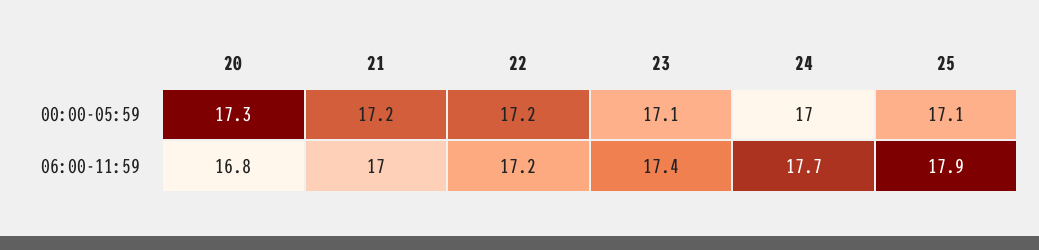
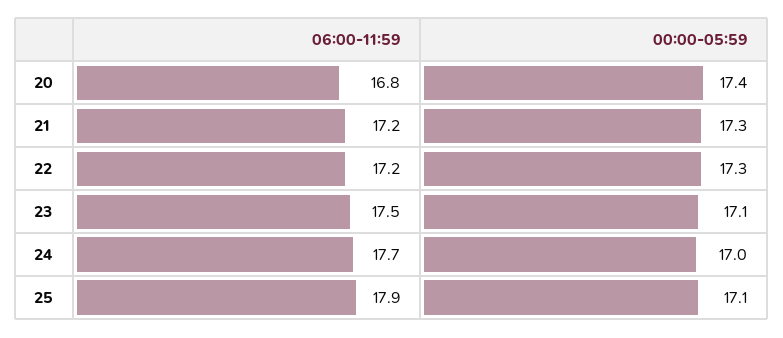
  {
    "20": {
-     "00:00-05:59": 17.3,
+     "00:00-05:59": 17.4,
      "06:00-11:59": 16.8
    },
    "21": {
-     "00:00-05:59": 17.2,
+     "00:00-05:59": 17.3,
-     "06:00-11:59": 17
+     "06:00-11:59": 17.2
    },
    "22": {
-     "00:00-05:59": 17.2,
+     "00:00-05:59": 17.3,
      "06:00-11:59": 17.2
    },
    "23": {
      "00:00-05:59": 17.1,
-     "06:00-11:59": 17.4
+     "06:00-11:59": 17.5
    },
    "24": {
      "00:00-05:59": 17,
      "06:00-11:59": 17.7
    },
    "25": {
      "00:00-05:59": 17.1,
      "06:00-11:59": 17.9
    }
  }

